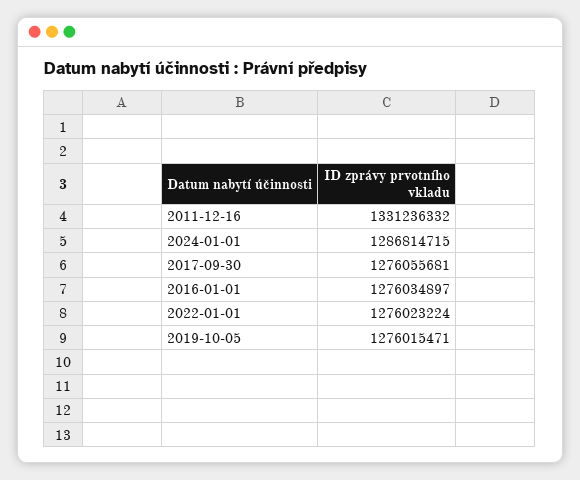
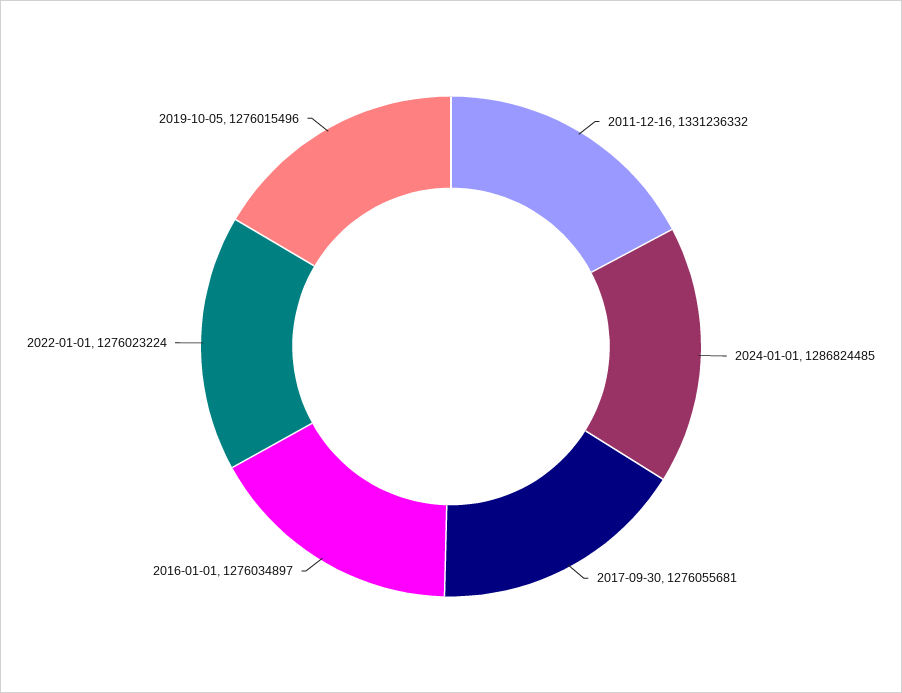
  {
    "2011-12-16": 1331236332,
-   "2024-01-01": 1286814715,
+   "2024-01-01": 1286824485,
    "2017-09-30": 1276055681,
    "2016-01-01": 1276034897,
    "2022-01-01": 1276023224,
-   "2019-10-05": 1276015471
+   "2019-10-05": 1276015496
  }

